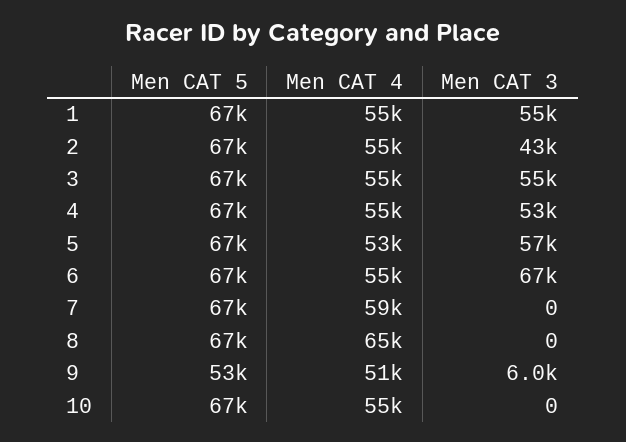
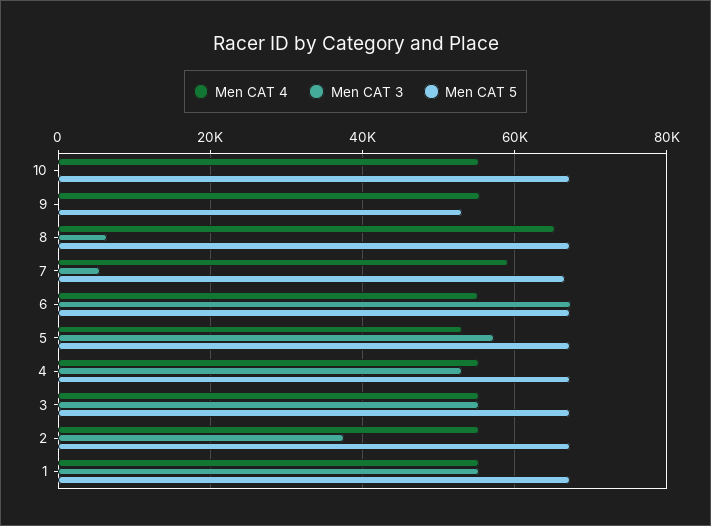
  {
    "Men CAT 5": {
      "1": 67000,
      "2": 67000,
      "3": 67000,
      "4": 67000,
      "5": 67000,
      "6": 67000,
      "7": 67000,
      "8": 67000,
      "9": 53000,
      "10": 67000
    },
    "Men CAT 4": {
      "1": 55000,
      "2": 55000,
      "3": 55000,
      "4": 55000,
      "5": 53000,
      "6": 55000,
      "7": 59000,
      "8": 65000,
-     "9": 51000,
+     "9": 56000,
      "10": 55000
    },
    "Men CAT 3": {
      "1": 55000,
-     "2": 43000,
+     "2": 38000,
      "3": 55000,
      "4": 53000,
      "5": 57000,
      "6": 67000,
-     "7": 0,
+     "7": 6000,
-     "8": 0,
+     "8": 6000,
-     "9": 6000,
+     "9": 0,
      "10": 0
    }
  }

